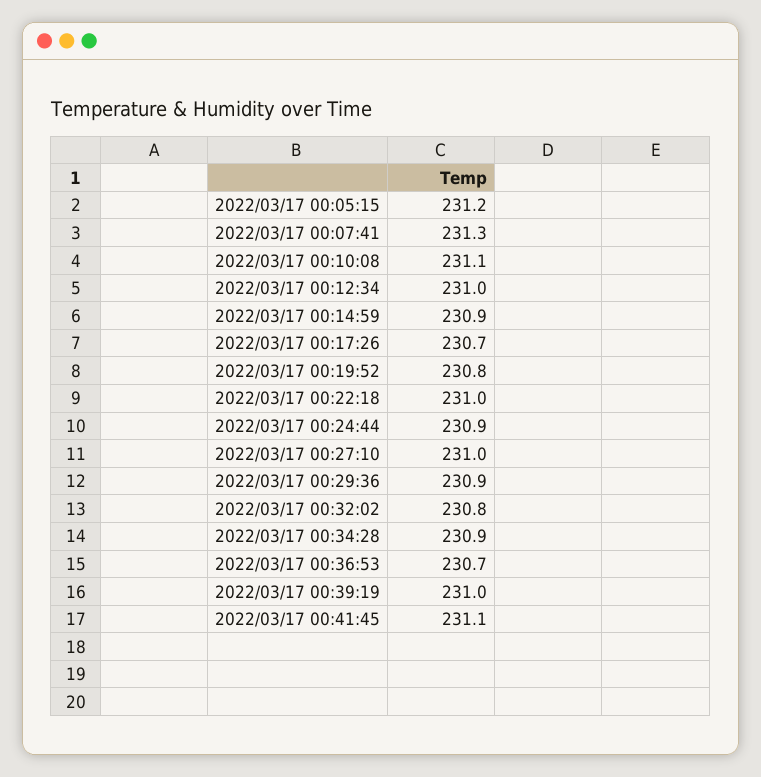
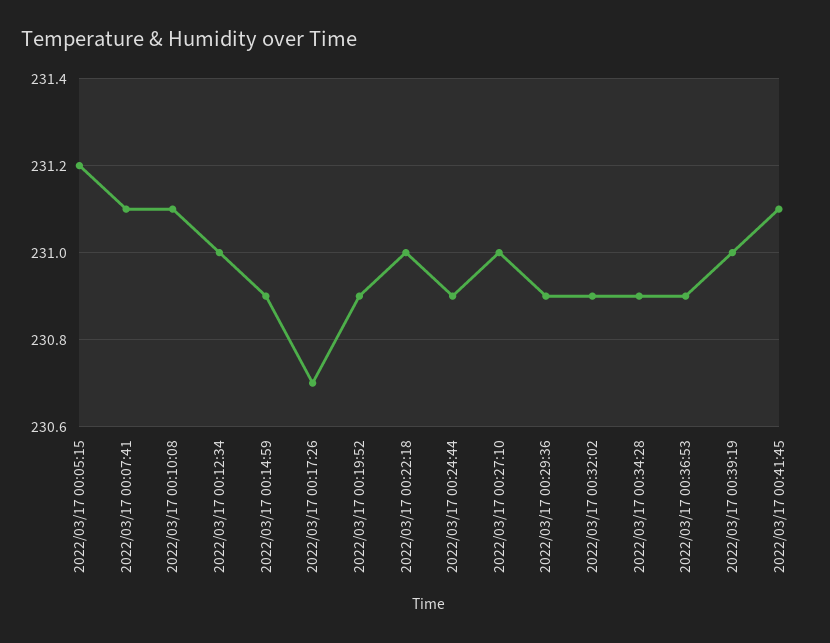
  {
    "2022/03/17 00:05:15": 231.2,
-   "2022/03/17 00:07:41": 231.3,
+   "2022/03/17 00:07:41": 231.1,
    "2022/03/17 00:10:08": 231.1,
    "2022/03/17 00:12:34": 231,
    "2022/03/17 00:14:59": 230.9,
    "2022/03/17 00:17:26": 230.7,
-   "2022/03/17 00:19:52": 230.8,
+   "2022/03/17 00:19:52": 230.9,
    "2022/03/17 00:22:18": 231,
    "2022/03/17 00:24:44": 230.9,
    "2022/03/17 00:27:10": 231,
    "2022/03/17 00:29:36": 230.9,
-   "2022/03/17 00:32:02": 230.8,
+   "2022/03/17 00:32:02": 230.9,
    "2022/03/17 00:34:28": 230.9,
-   "2022/03/17 00:36:53": 230.7,
+   "2022/03/17 00:36:53": 230.9,
    "2022/03/17 00:39:19": 231,
    "2022/03/17 00:41:45": 231.1
  }

